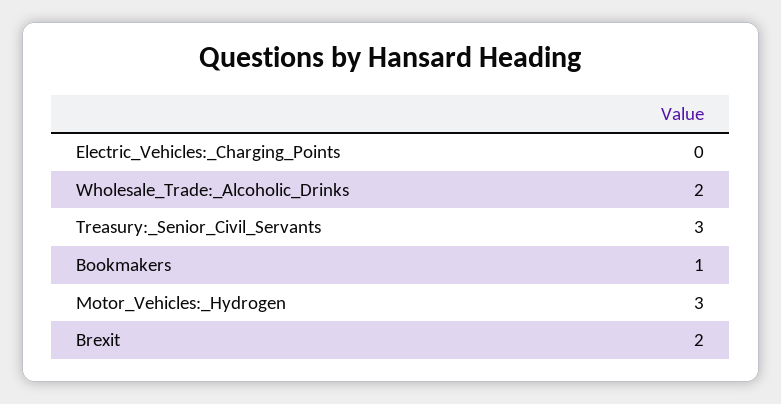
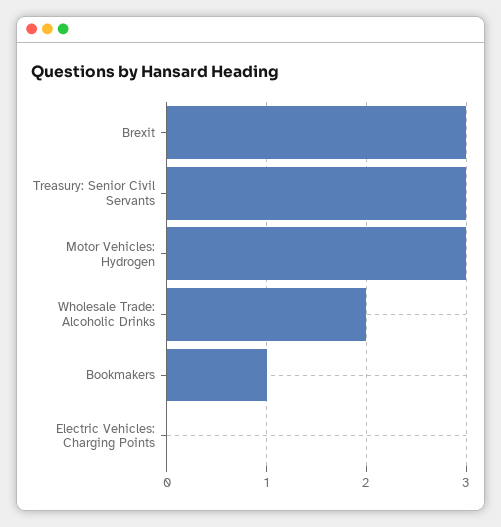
  {
    "Electric_Vehicles:_Charging_Points": 0,
    "Wholesale_Trade:_Alcoholic_Drinks": 2,
    "Treasury:_Senior_Civil_Servants": 3,
    "Bookmakers": 1,
    "Motor_Vehicles:_Hydrogen": 3,
-   "Brexit": 2
+   "Brexit": 3
  }

